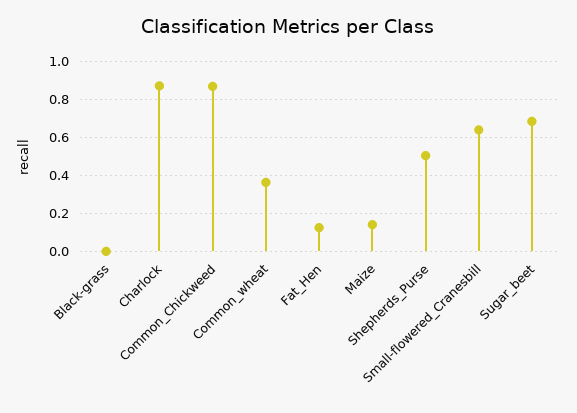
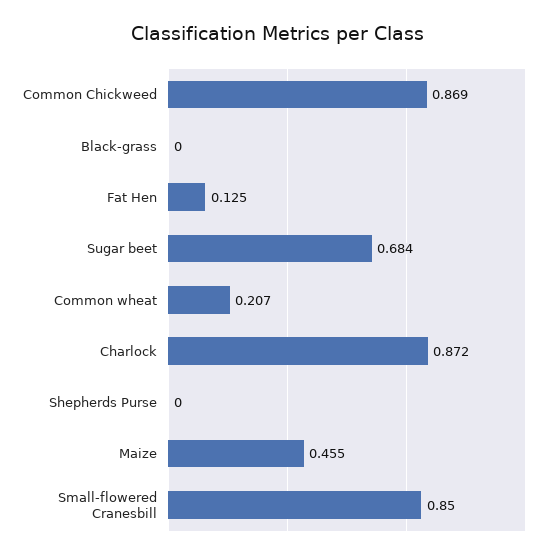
  {
    "Black-grass": 0,
    "Charlock": 0.872,
    "Common_Chickweed": 0.869,
-   "Common_wheat": 0.35,
+   "Common_wheat": 0.207,
    "Fat_Hen": 0.125,
-   "Maize": 0.15,
+   "Maize": 0.455,
-   "Shepherds_Purse": 0.5,
+   "Shepherds_Purse": 0,
-   "Small-flowered_Cranesbill": 0.65,
+   "Small-flowered_Cranesbill": 0.85,
    "Sugar_beet": 0.684
  }

